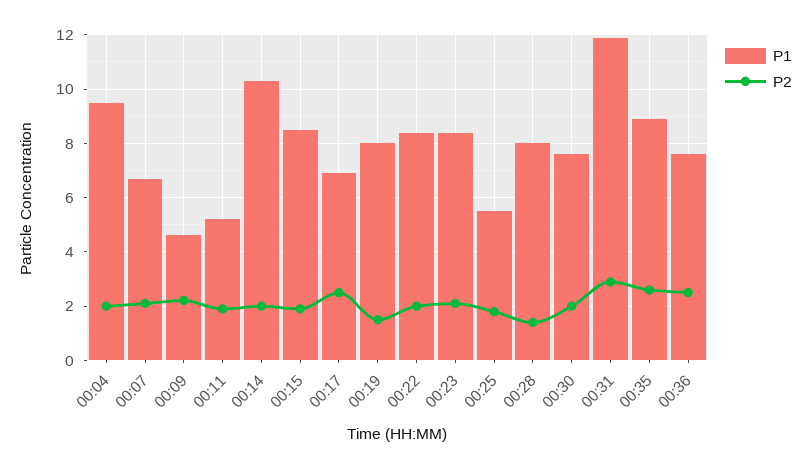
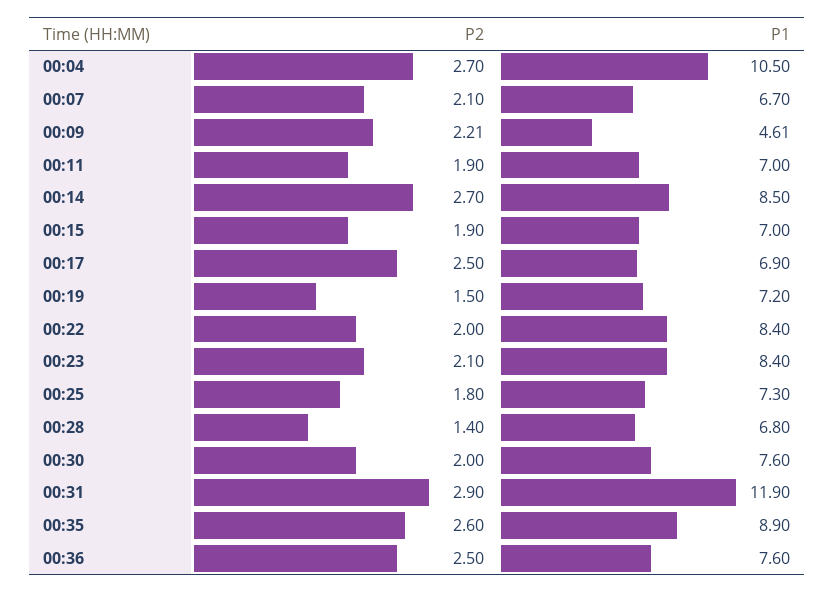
  {
    "P1": {
-     "00:04": 9.5,
+     "00:04": 10.5,
      "00:07": 6.7,
      "00:09": 4.61,
-     "00:11": 5.25,
+     "00:11": 7,
-     "00:14": 10.25,
+     "00:14": 8.5,
-     "00:15": 8.5,
+     "00:15": 7,
      "00:17": 6.9,
-     "00:19": 8,
+     "00:19": 7.2,
      "00:22": 8.4,
      "00:23": 8.4,
-     "00:25": 5.5,
+     "00:25": 7.3,
-     "00:28": 8,
+     "00:28": 6.8,
      "00:30": 7.6,
      "00:31": 11.9,
      "00:35": 8.9,
      "00:36": 7.6
    },
    "P2": {
-     "00:04": 2,
+     "00:04": 2.7,
      "00:07": 2.1,
      "00:09": 2.21,
      "00:11": 1.9,
-     "00:14": 2,
+     "00:14": 2.7,
      "00:15": 1.9,
      "00:17": 2.5,
      "00:19": 1.5,
      "00:22": 2,
      "00:23": 2.1,
      "00:25": 1.8,
      "00:28": 1.4,
      "00:30": 2,
      "00:31": 2.9,
      "00:35": 2.6,
      "00:36": 2.5
    }
  }

